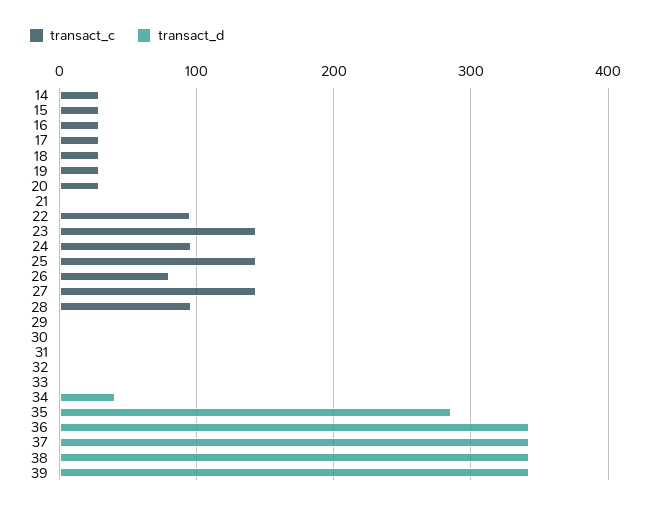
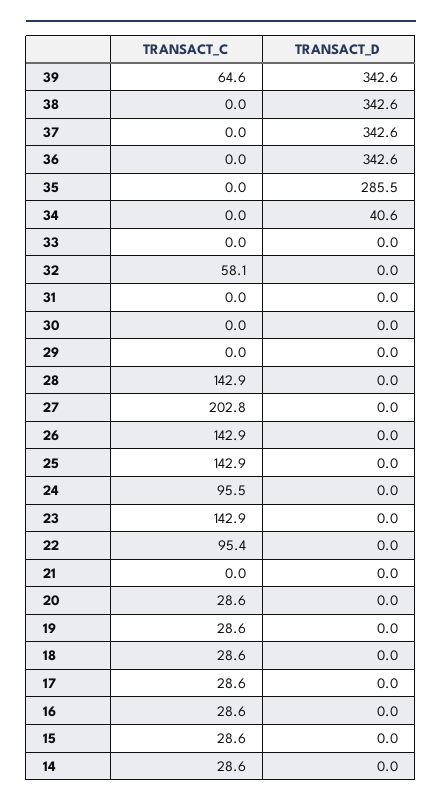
  {
    "transact_c": {
      "14": 28.6,
      "15": 28.6,
      "16": 28.6,
      "17": 28.6,
      "18": 28.6,
      "19": 28.6,
      "20": 28.6,
      "21": 0,
      "22": 95.4,
      "23": 142.9,
      "24": 95.5,
      "25": 142.9,
-     "26": 80,
+     "26": 142.9,
-     "27": 140,
+     "27": 202.8,
-     "28": 100,
+     "28": 142.9,
      "29": 0,
      "30": 0,
      "31": 0,
-     "32": 0,
+     "32": 58.1,
      "33": 0,
      "34": 0,
      "35": 0,
      "36": 0,
      "37": 0,
      "38": 0,
-     "39": 0
+     "39": 64.6
    },
    "transact_d": {
      "14": 0,
      "15": 0,
      "16": 0,
      "17": 0,
      "18": 0,
      "19": 0,
      "20": 0,
      "21": 0,
      "22": 0,
      "23": 0,
      "24": 0,
      "25": 0,
      "26": 0,
      "27": 0,
      "28": 0,
      "29": 0,
      "30": 0,
      "31": 0,
      "32": 0,
      "33": 0,
      "34": 40.6,
      "35": 285.5,
      "36": 342.6,
      "37": 342.6,
      "38": 342.6,
      "39": 342.6
    }
  }

